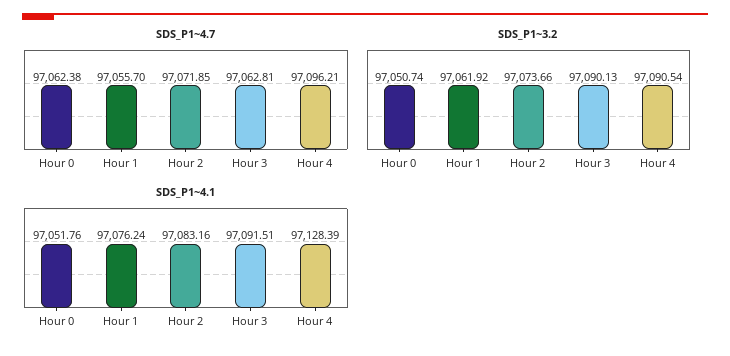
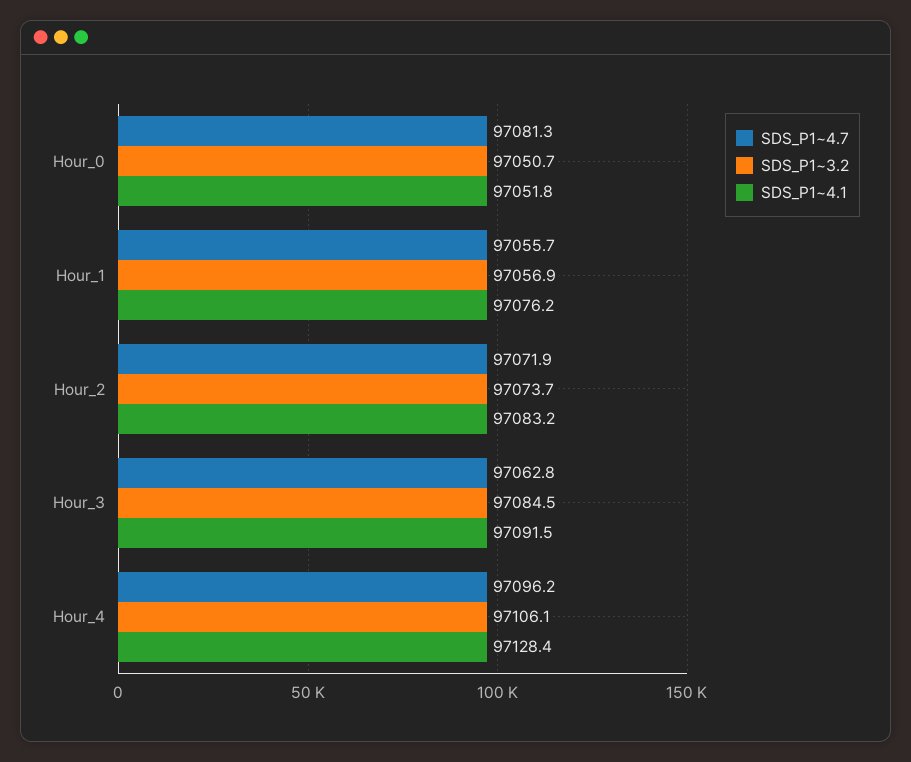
  {
    "SDS_P1~4.7": {
-     "Hour 0": 97062.38,
+     "Hour 0": 97081.3,
      "Hour 1": 97055.7,
      "Hour 2": 97071.85,
      "Hour 3": 97062.81,
      "Hour 4": 97096.21
    },
    "SDS_P1~3.2": {
      "Hour 0": 97050.74,
-     "Hour 1": 97061.92,
+     "Hour 1": 97056.9,
      "Hour 2": 97073.66,
-     "Hour 3": 97090.13,
+     "Hour 3": 97084.5,
-     "Hour 4": 97090.54
+     "Hour 4": 97106.1
    },
    "SDS_P1~4.1": {
      "Hour 0": 97051.76,
      "Hour 1": 97076.24,
      "Hour 2": 97083.16,
      "Hour 3": 97091.51,
      "Hour 4": 97128.39
    }
  }

